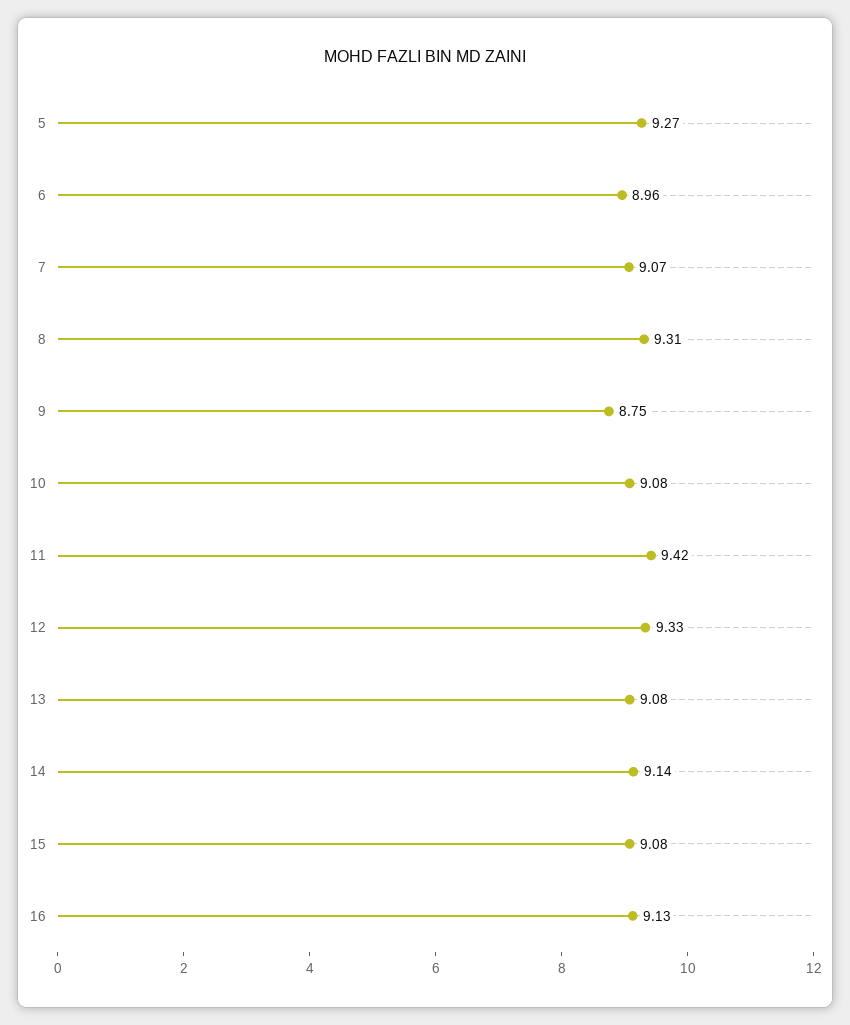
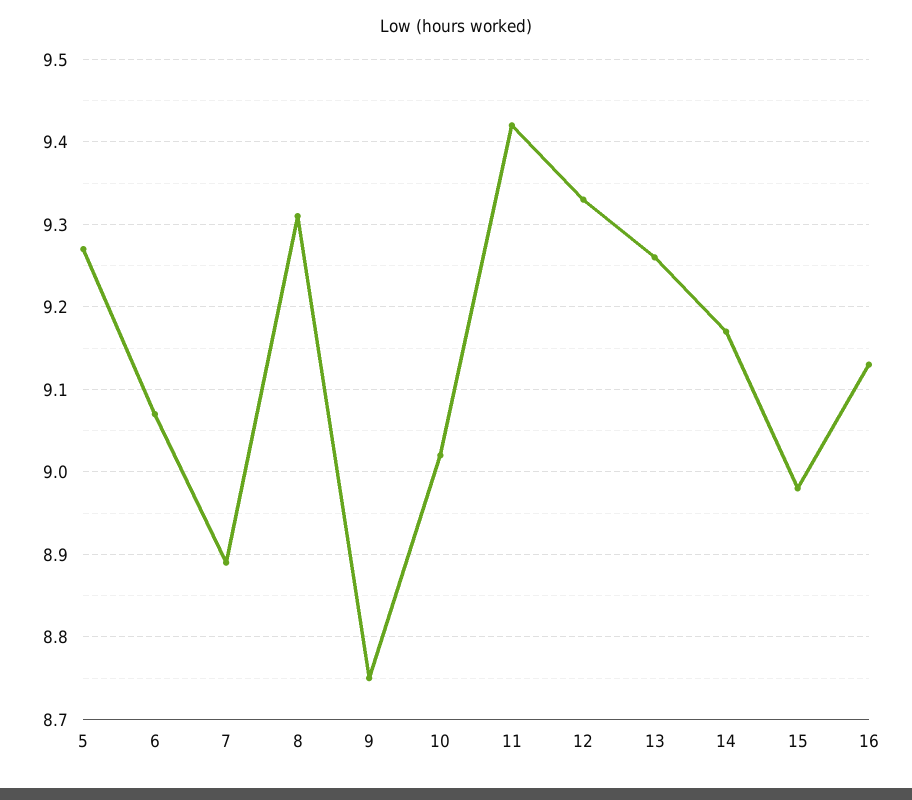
  {
    "5": 9.27,
-   "6": 8.96,
+   "6": 9.07,
-   "7": 9.07,
+   "7": 8.89,
    "8": 9.31,
    "9": 8.75,
-   "10": 9.08,
+   "10": 9.02,
    "11": 9.42,
    "12": 9.33,
-   "13": 9.08,
+   "13": 9.26,
-   "14": 9.14,
+   "14": 9.17,
-   "15": 9.08,
+   "15": 8.98,
    "16": 9.13
  }

